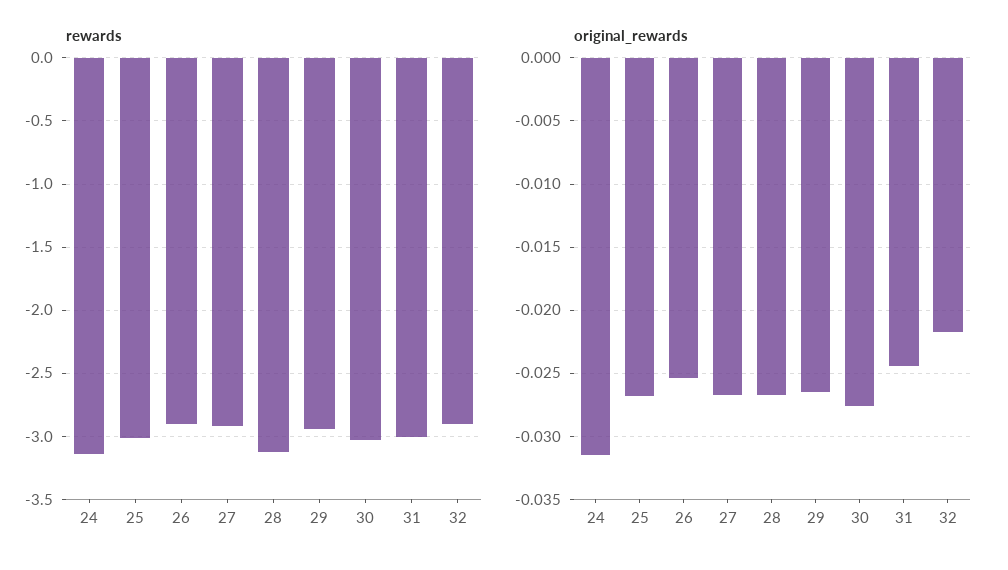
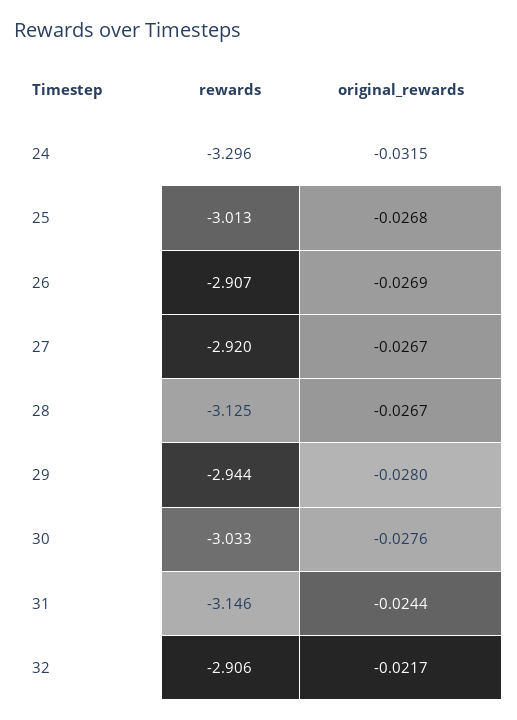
  {
    "rewards": {
-     "24": -3.15,
+     "24": -3.296,
      "25": -3.013,
      "26": -2.907,
      "27": -2.92,
      "28": -3.125,
      "29": -2.944,
      "30": -3.033,
-     "31": -3,
+     "31": -3.146,
      "32": -2.906
    },
    "original_rewards": {
      "24": -0.0315,
      "25": -0.0268,
-     "26": -0.0255,
+     "26": -0.0269,
      "27": -0.0267,
      "28": -0.0267,
-     "29": -0.0265,
+     "29": -0.028,
      "30": -0.0276,
      "31": -0.0244,
      "32": -0.0217
    }
  }

